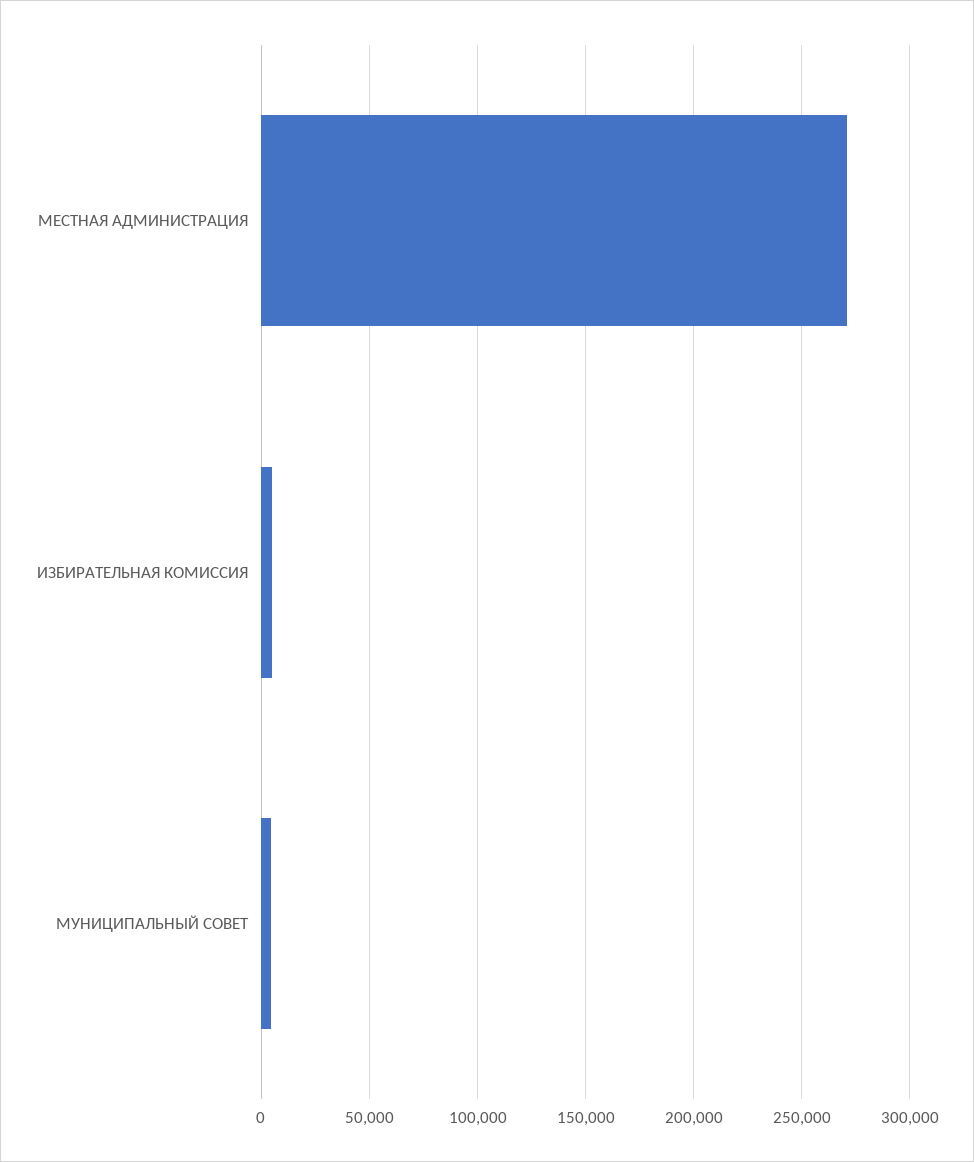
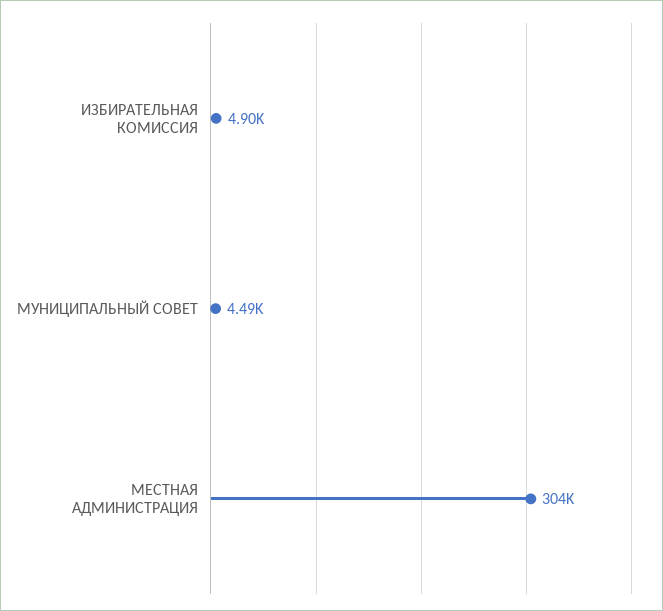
  {
-   "МЕСТНАЯ АДМИНИСТРАЦИЯ": 270000,
+   "МЕСТНАЯ АДМИНИСТРАЦИЯ": 304000,
    "ИЗБИРАТЕЛЬНАЯ КОМИССИЯ": 4900,
    "МУНИЦИПАЛЬНЫЙ СОВЕТ": 4490
  }

